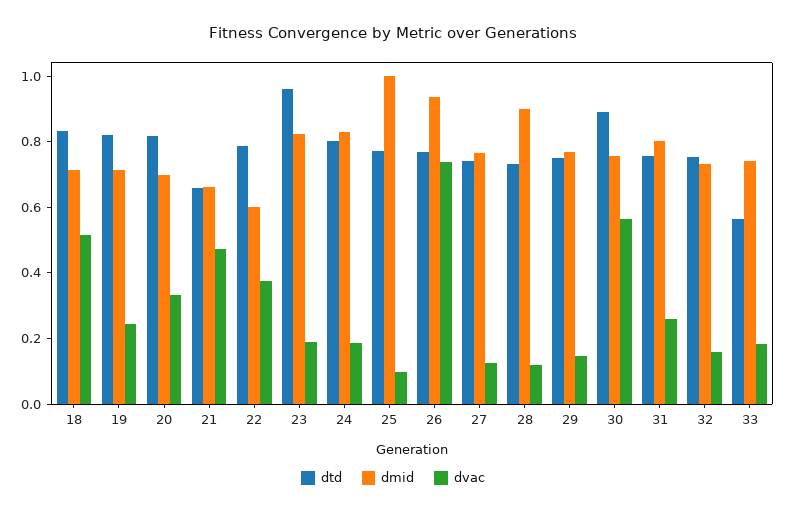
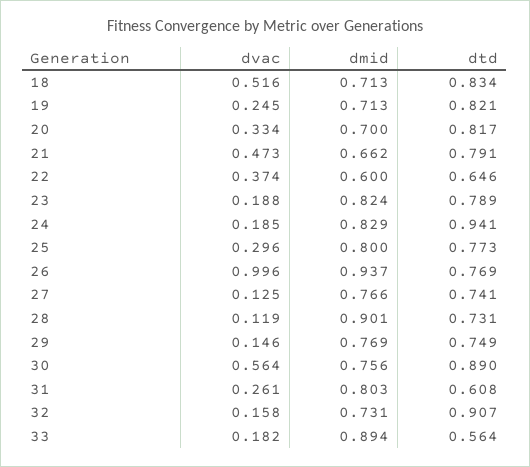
  {
    "dtd": {
      "18": 0.834,
      "19": 0.821,
      "20": 0.817,
-     "21": 0.65,
+     "21": 0.791,
-     "22": 0.8,
+     "22": 0.646,
-     "23": 0.95,
+     "23": 0.789,
-     "24": 0.8,
+     "24": 0.941,
      "25": 0.773,
      "26": 0.769,
      "27": 0.741,
      "28": 0.731,
      "29": 0.749,
      "30": 0.89,
-     "31": 0.75,
+     "31": 0.608,
-     "32": 0.75,
+     "32": 0.907,
      "33": 0.564
    },
    "dmid": {
      "18": 0.713,
      "19": 0.713,
      "20": 0.7,
      "21": 0.662,
      "22": 0.6,
      "23": 0.824,
      "24": 0.829,
-     "25": 1,
+     "25": 0.8,
      "26": 0.937,
      "27": 0.766,
      "28": 0.901,
      "29": 0.769,
      "30": 0.756,
      "31": 0.803,
      "32": 0.731,
-     "33": 0.75
+     "33": 0.894
    },
    "dvac": {
      "18": 0.516,
      "19": 0.245,
      "20": 0.334,
      "21": 0.473,
      "22": 0.374,
      "23": 0.188,
      "24": 0.185,
-     "25": 0.1,
+     "25": 0.296,
-     "26": 0.75,
+     "26": 0.996,
      "27": 0.125,
      "28": 0.119,
      "29": 0.146,
      "30": 0.564,
      "31": 0.261,
      "32": 0.158,
      "33": 0.182
    }
  }

